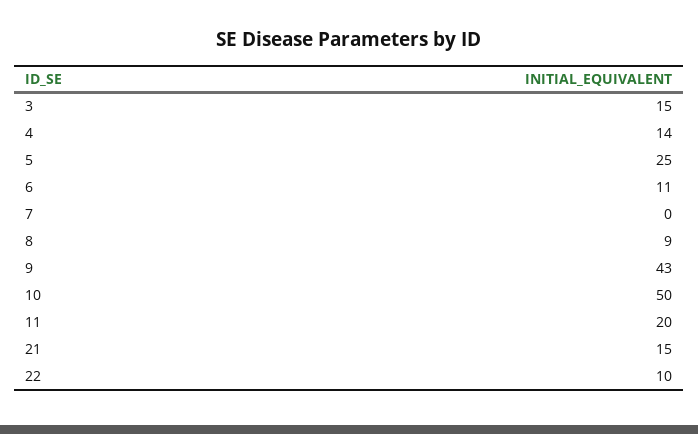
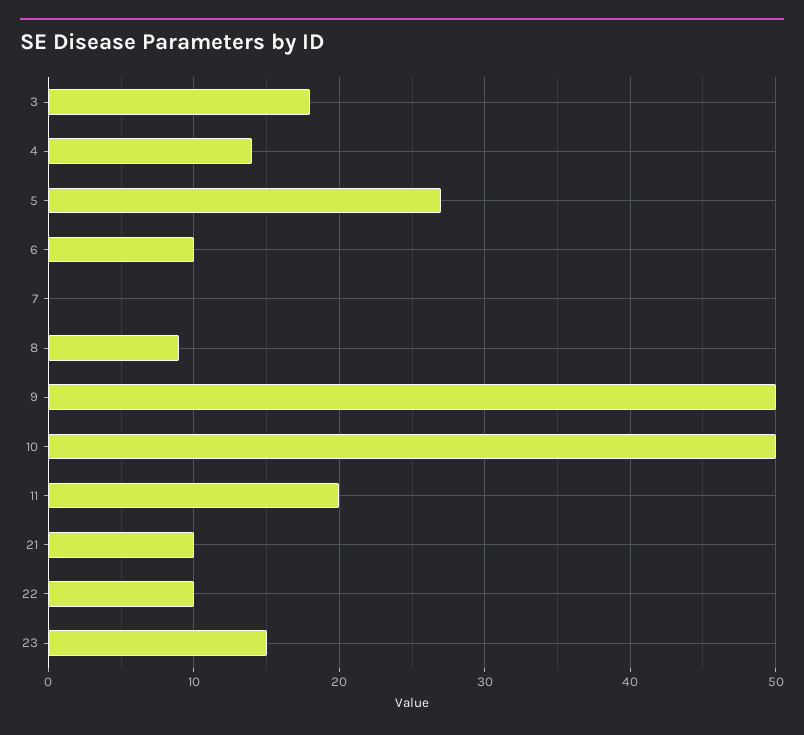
  {
-   "3": 15,
+   "3": 18,
    "4": 14,
-   "5": 25,
+   "5": 27,
-   "6": 11,
+   "6": 10,
    "7": 0,
    "8": 9,
-   "9": 43,
+   "9": 50,
    "10": 50,
    "11": 20,
-   "21": 15,
+   "21": 10,
-   "22": 10
+   "22": 10,
+   "23": 15
  }

